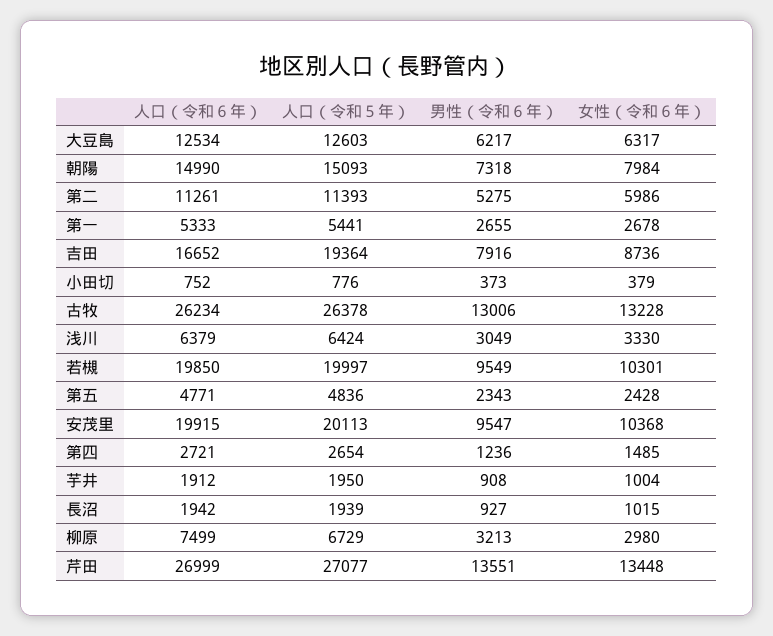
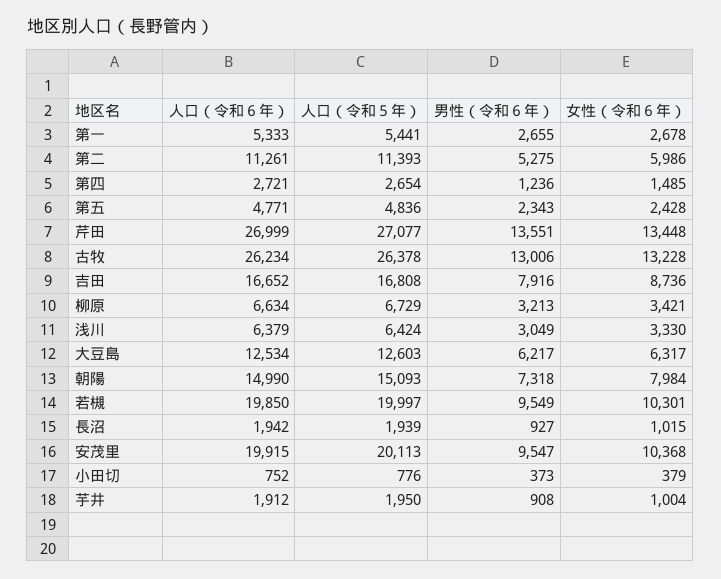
  {
    "人口（令和６年）": {
      "大豆島": 12534,
      "朝陽": 14990,
      "第二": 11261,
      "第一": 5333,
      "吉田": 16652,
      "小田切": 752,
      "古牧": 26234,
      "浅川": 6379,
      "若槻": 19850,
      "第五": 4771,
      "安茂里": 19915,
      "第四": 2721,
      "芋井": 1912,
      "長沼": 1942,
-     "柳原": 7499,
+     "柳原": 6634,
      "芹田": 26999
    },
    "人口（令和５年）": {
      "大豆島": 12603,
      "朝陽": 15093,
      "第二": 11393,
      "第一": 5441,
-     "吉田": 19364,
+     "吉田": 16808,
      "小田切": 776,
      "古牧": 26378,
      "浅川": 6424,
      "若槻": 19997,
      "第五": 4836,
      "安茂里": 20113,
      "第四": 2654,
      "芋井": 1950,
      "長沼": 1939,
      "柳原": 6729,
      "芹田": 27077
    },
    "男性（令和６年）": {
      "大豆島": 6217,
      "朝陽": 7318,
      "第二": 5275,
      "第一": 2655,
      "吉田": 7916,
      "小田切": 373,
      "古牧": 13006,
      "浅川": 3049,
      "若槻": 9549,
      "第五": 2343,
      "安茂里": 9547,
      "第四": 1236,
      "芋井": 908,
      "長沼": 927,
      "柳原": 3213,
      "芹田": 13551
    },
    "女性（令和６年）": {
      "大豆島": 6317,
      "朝陽": 7984,
      "第二": 5986,
      "第一": 2678,
      "吉田": 8736,
      "小田切": 379,
      "古牧": 13228,
      "浅川": 3330,
      "若槻": 10301,
      "第五": 2428,
      "安茂里": 10368,
      "第四": 1485,
      "芋井": 1004,
      "長沼": 1015,
-     "柳原": 2980,
+     "柳原": 3421,
      "芹田": 13448
    }
  }

